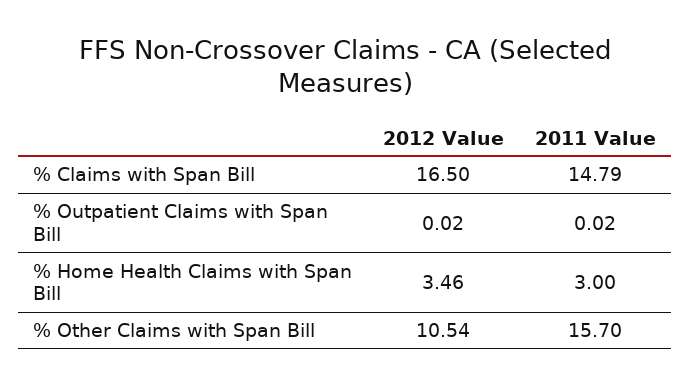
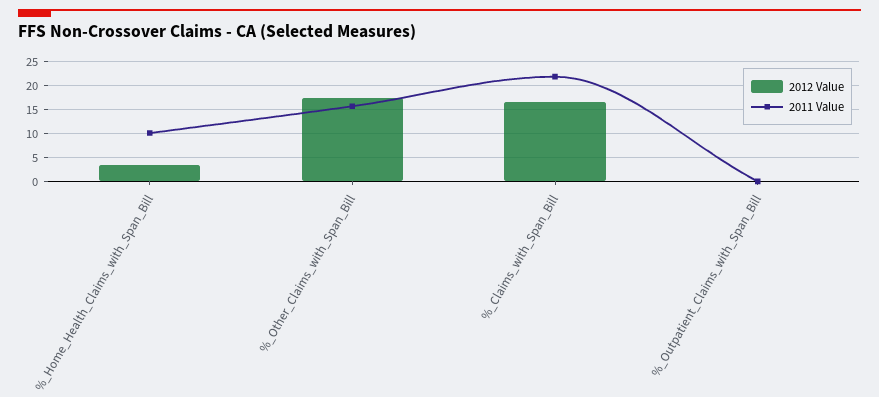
  {
    "2012 Value": {
      "% Claims with Span Bill": 16.5,
      "% Outpatient Claims with Span Bill": 0.02,
      "% Home Health Claims with Span Bill": 3.46,
-     "% Other Claims with Span Bill": 10.54
+     "% Other Claims with Span Bill": 17.5
    },
    "2011 Value": {
-     "% Claims with Span Bill": 14.79,
+     "% Claims with Span Bill": 22.5,
      "% Outpatient Claims with Span Bill": 0.02,
-     "% Home Health Claims with Span Bill": 3,
+     "% Home Health Claims with Span Bill": 10,
      "% Other Claims with Span Bill": 15.7
    }
  }

